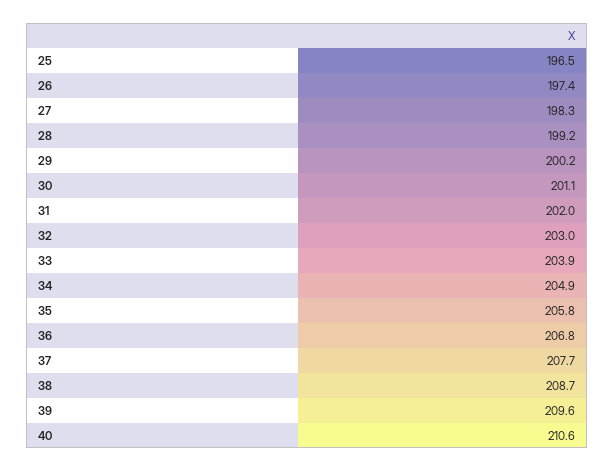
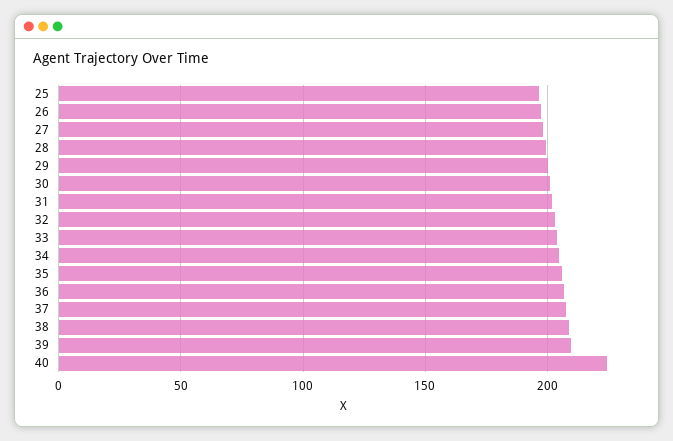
  {
    "25": 196.5,
    "26": 197.4,
    "27": 198.3,
    "28": 199.2,
    "29": 200.2,
    "30": 201.1,
    "31": 202,
    "32": 203,
    "33": 203.9,
    "34": 204.9,
    "35": 205.8,
    "36": 206.8,
    "37": 207.7,
    "38": 208.7,
    "39": 209.6,
-   "40": 210.6
+   "40": 225
  }

